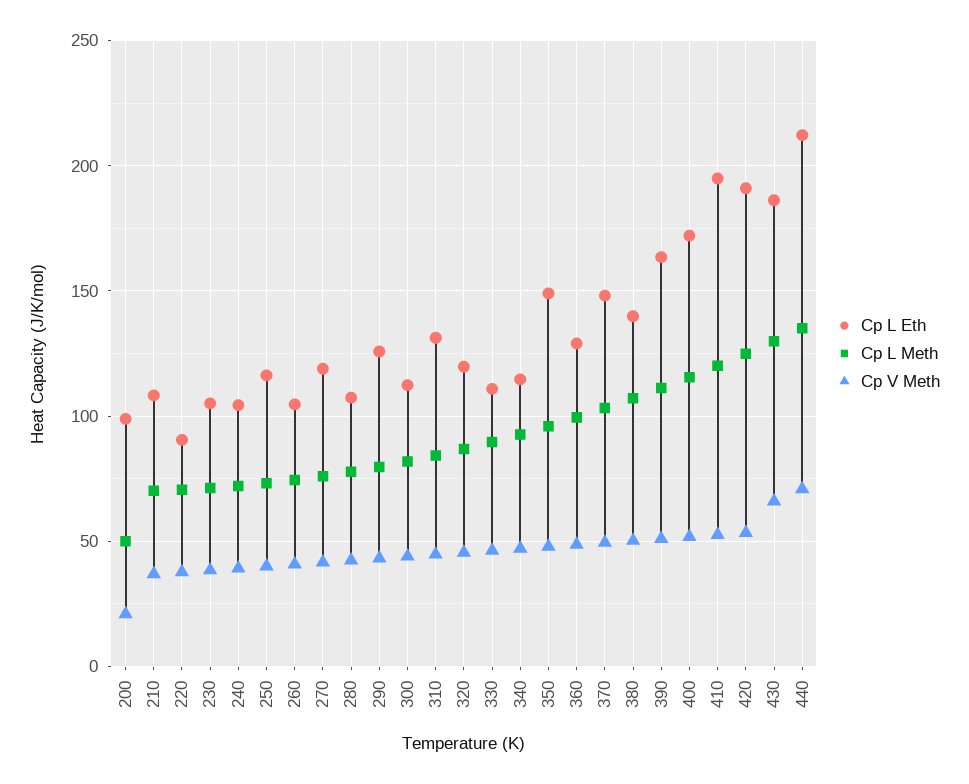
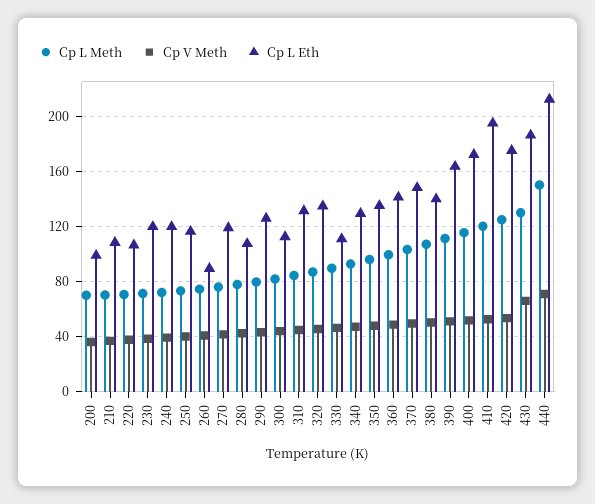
  {
    "Cp L Eth": {
      "200": 100,
      "210": 110,
-     "220": 90,
+     "220": 105,
-     "230": 105,
+     "230": 120,
-     "240": 105,
+     "240": 120,
      "250": 115,
-     "260": 105,
+     "260": 90,
      "270": 120,
      "280": 105,
      "290": 125,
      "300": 110,
      "310": 130,
-     "320": 120,
+     "320": 135,
      "330": 110,
-     "340": 115,
+     "340": 130,
-     "350": 150,
+     "350": 135,
-     "360": 130,
+     "360": 140,
      "370": 150,
      "380": 140,
      "390": 165,
      "400": 170,
      "410": 195,
-     "420": 190,
+     "420": 175,
      "430": 185,
      "440": 210
    },
    "Cp L Meth": {
-     "200": 50,
+     "200": 70,
      "210": 70,
      "220": 70,
      "230": 70,
      "240": 70,
      "250": 75,
      "260": 75,
      "270": 75,
      "280": 80,
      "290": 80,
      "300": 80,
      "310": 85,
      "320": 85,
      "330": 90,
      "340": 95,
      "350": 95,
      "360": 100,
      "370": 105,
      "380": 105,
      "390": 110,
      "400": 115,
      "410": 120,
      "420": 125,
      "430": 130,
-     "440": 135
+     "440": 150
    },
    "Cp V Meth": {
-     "200": 20,
+     "200": 35,
      "210": 35,
      "220": 40,
      "230": 40,
      "240": 40,
      "250": 40,
      "260": 40,
      "270": 40,
      "280": 40,
      "290": 45,
      "300": 45,
      "310": 45,
      "320": 45,
      "330": 45,
      "340": 45,
      "350": 50,
      "360": 50,
      "370": 50,
      "380": 50,
      "390": 50,
      "400": 50,
      "410": 55,
      "420": 55,
      "430": 65,
      "440": 70
    }
  }

